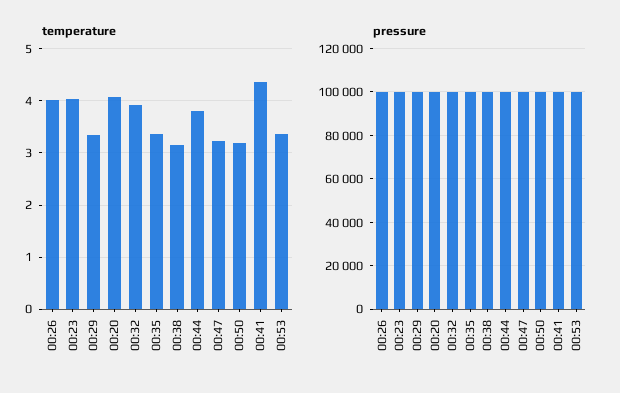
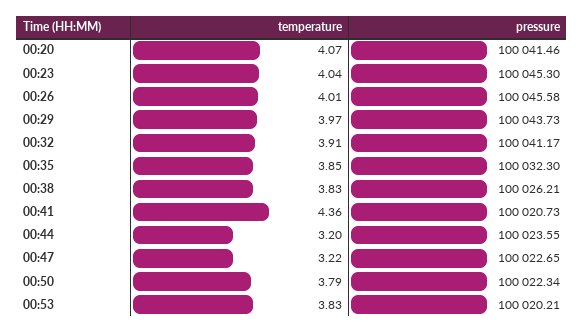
  {
    "temperature": {
      "00:26": 4.01,
      "00:23": 4.04,
-     "00:29": 3.4,
+     "00:29": 3.97,
      "00:20": 4.07,
      "00:32": 3.91,
-     "00:35": 3.4,
+     "00:35": 3.85,
-     "00:38": 3.2,
+     "00:38": 3.83,
-     "00:44": 3.8,
+     "00:44": 3.2,
      "00:47": 3.22,
-     "00:50": 3.2,
+     "00:50": 3.79,
      "00:41": 4.36,
-     "00:53": 3.4
+     "00:53": 3.83
    },
    "pressure": {
      "00:26": 100045.58,
      "00:23": 100045.3,
      "00:29": 100043.73,
      "00:20": 100041.46,
      "00:32": 100041.17,
      "00:35": 100032.3,
      "00:38": 100026.21,
      "00:44": 100023.55,
      "00:47": 100022.65,
      "00:50": 100022.34,
      "00:41": 100020.73,
      "00:53": 100020.21
    }
  }

